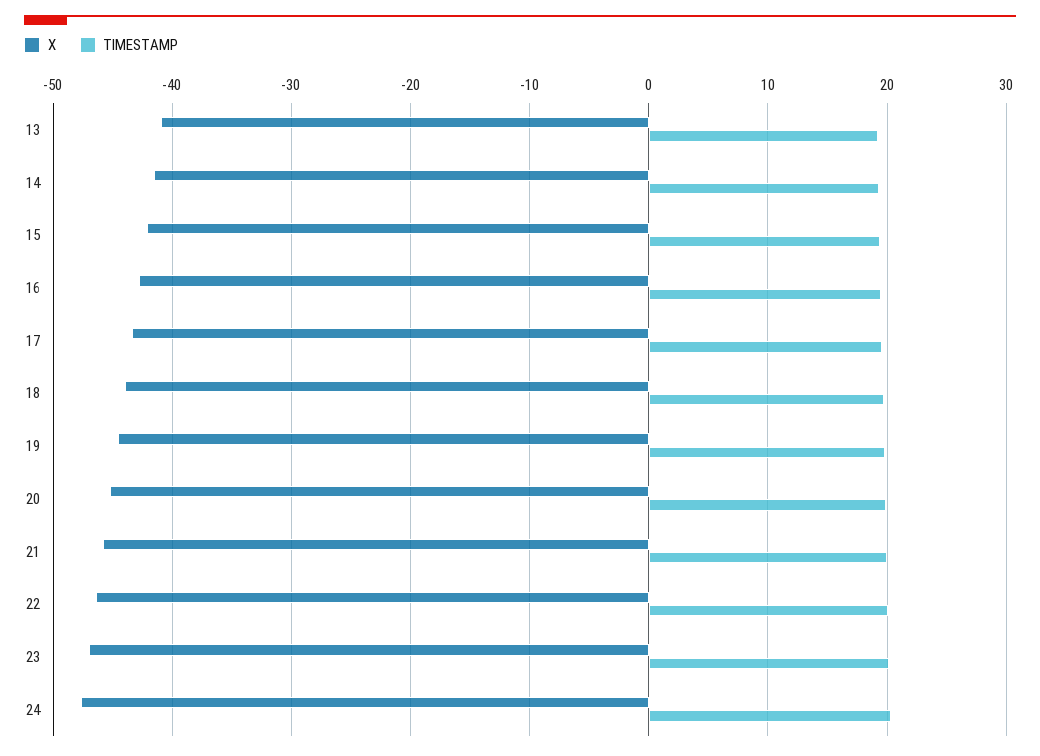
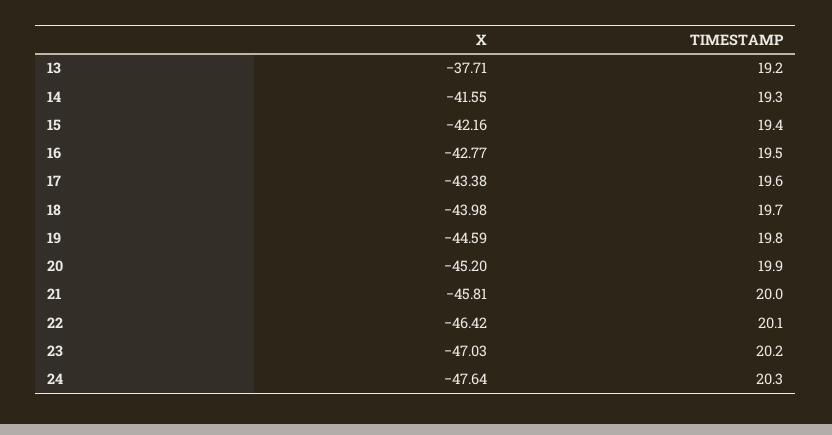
  {
    "X": {
-     "13": -41,
+     "13": -37.71,
      "14": -41.55,
      "15": -42.16,
      "16": -42.77,
      "17": -43.38,
      "18": -43.98,
      "19": -44.59,
      "20": -45.2,
      "21": -45.81,
      "22": -46.42,
      "23": -47.03,
      "24": -47.64
    },
    "TIMESTAMP": {
      "13": 19.2,
      "14": 19.3,
      "15": 19.4,
      "16": 19.5,
      "17": 19.6,
      "18": 19.7,
      "19": 19.8,
      "20": 19.9,
      "21": 20,
      "22": 20.1,
      "23": 20.2,
      "24": 20.3
    }
  }

